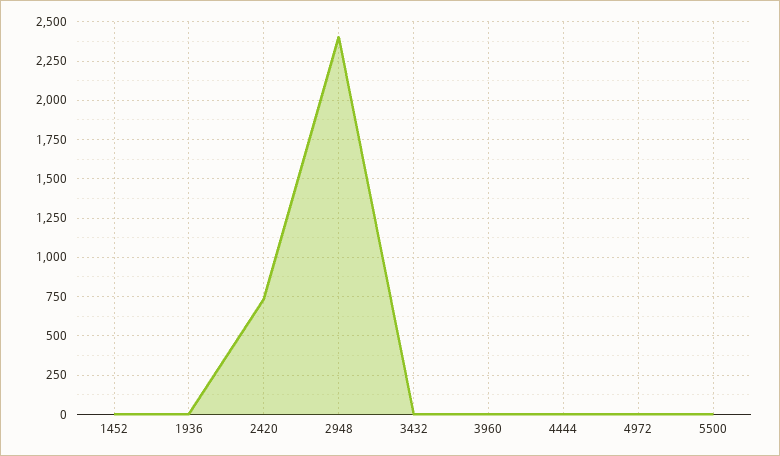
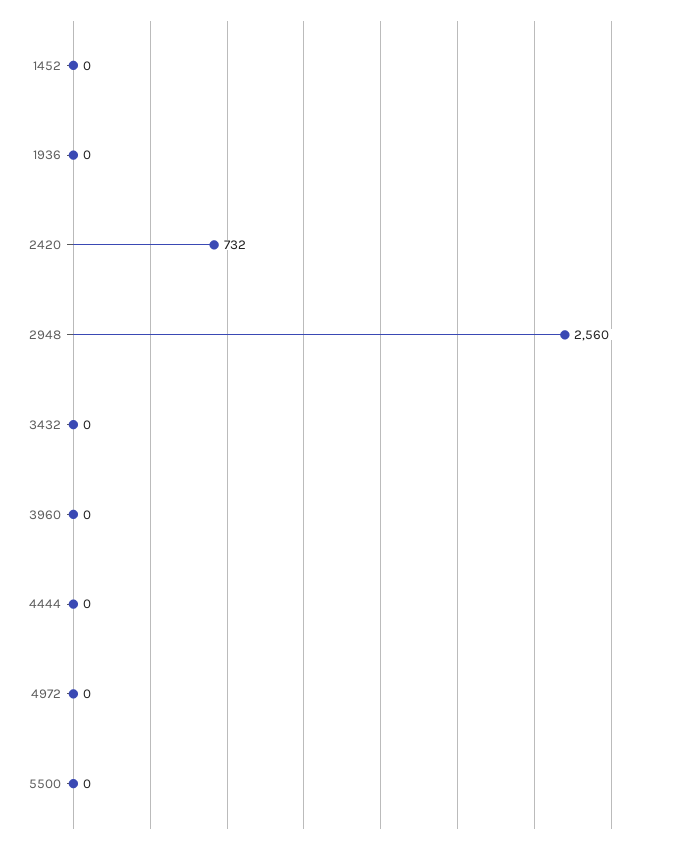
  {
    "1452": 0,
    "1936": 0,
    "2420": 732,
-   "2948": 2400,
+   "2948": 2560,
    "3432": 0,
    "3960": 0,
    "4444": 0,
    "4972": 0,
    "5500": 0
  }

